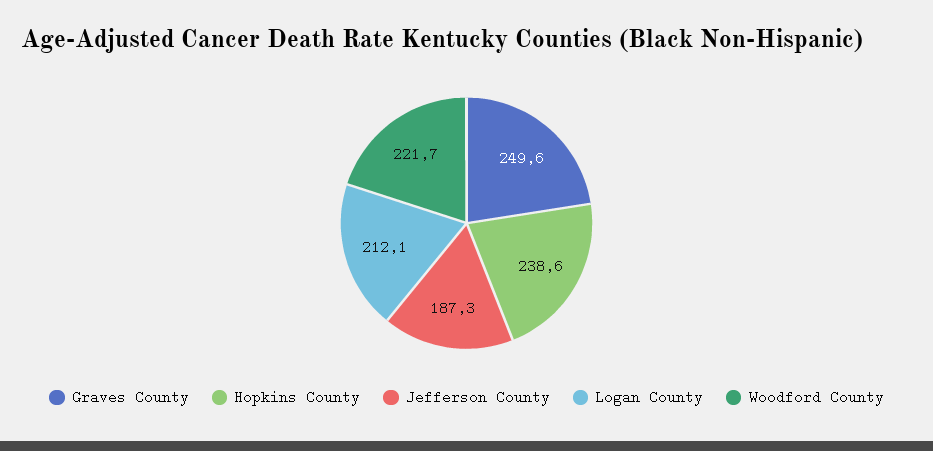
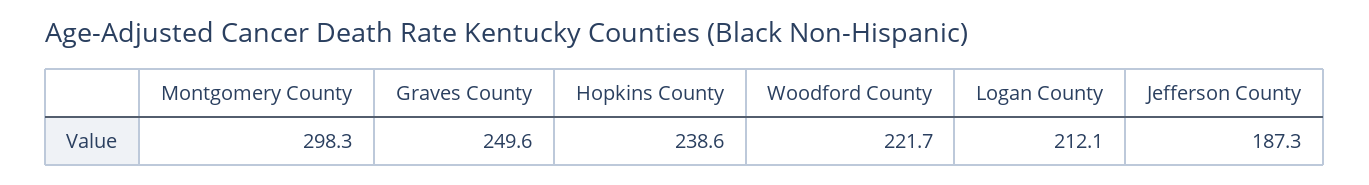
  {
    "Graves County": 249.6,
    "Hopkins County": 238.6,
    "Jefferson County": 187.3,
    "Logan County": 212.1,
-   "Woodford County": 221.7
+   "Woodford County": 221.7,
+   "Montgomery County": 298.3
  }

